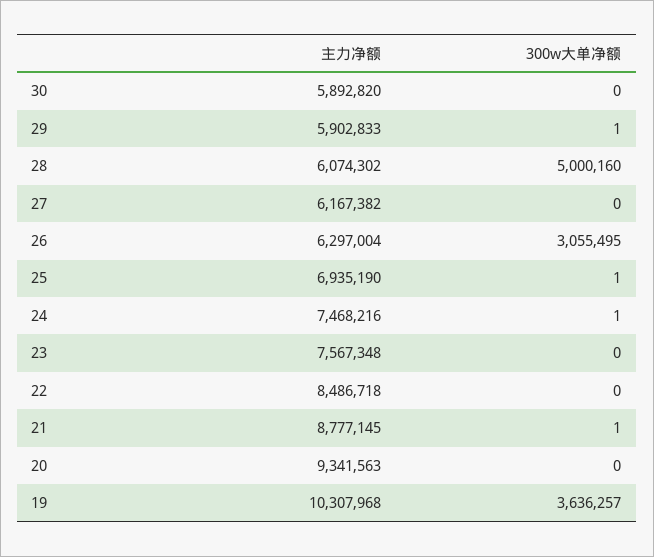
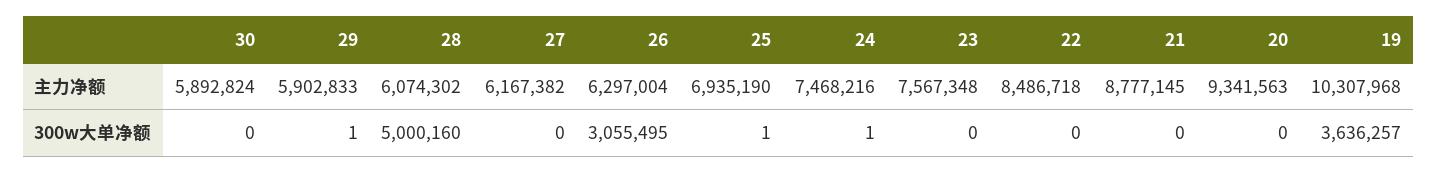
  {
    "主力净额": {
-     "30": 5892820,
+     "30": 5892824,
      "29": 5902833,
      "28": 6074302,
      "27": 6167382,
      "26": 6297004,
      "25": 6935190,
      "24": 7468216,
      "23": 7567348,
      "22": 8486718,
      "21": 8777145,
      "20": 9341563,
      "19": 10307968
    },
    "300w大单净额": {
      "30": 0,
      "29": 1,
      "28": 5000160,
      "27": 0,
      "26": 3055495,
      "25": 1,
      "24": 1,
      "23": 0,
      "22": 0,
-     "21": 1,
+     "21": 0,
      "20": 0,
      "19": 3636257
    }
  }

